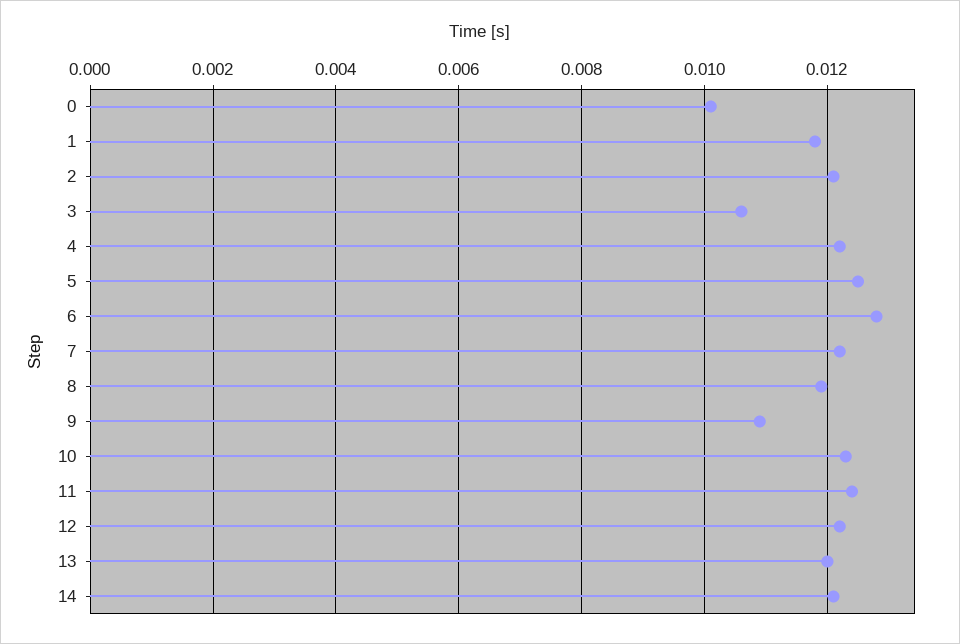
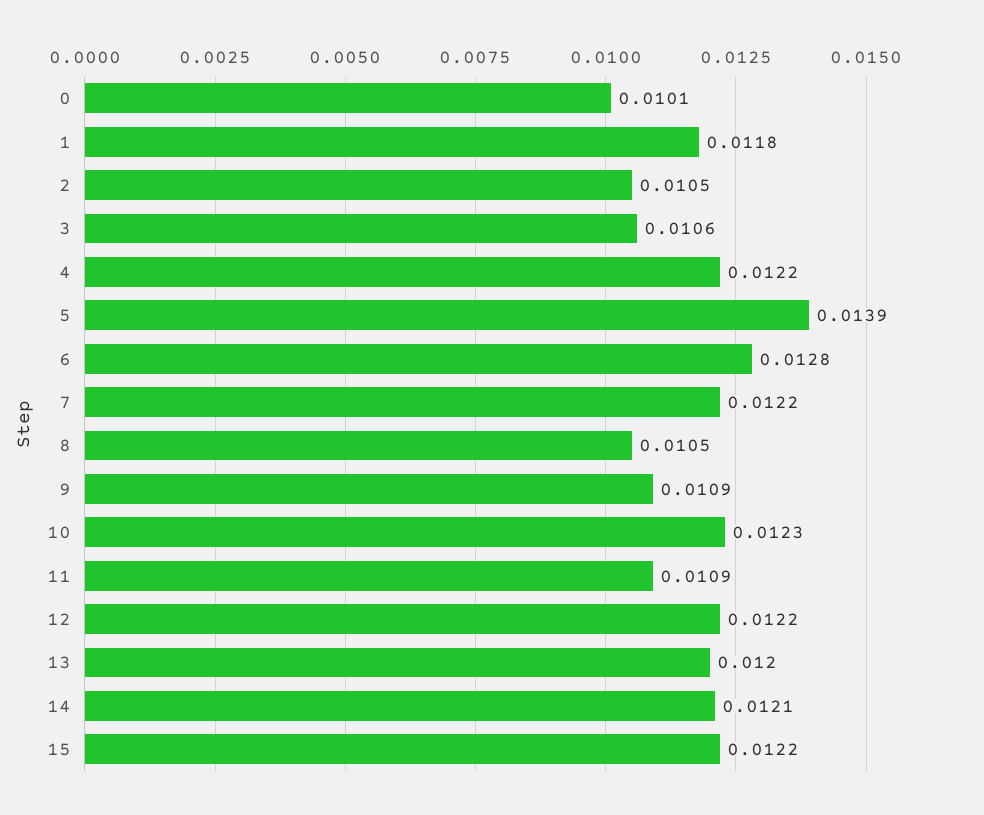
  {
    "0": 0.0101,
    "1": 0.0118,
-   "2": 0.012,
+   "2": 0.0105,
    "3": 0.0106,
    "4": 0.0122,
-   "5": 0.0125,
+   "5": 0.0139,
    "6": 0.0128,
    "7": 0.0122,
-   "8": 0.012,
+   "8": 0.0105,
    "9": 0.0109,
    "10": 0.0123,
-   "11": 0.0125,
+   "11": 0.0109,
    "12": 0.0122,
    "13": 0.012,
-   "14": 0.0121
+   "14": 0.0121,
+   "15": 0.0122
  }

